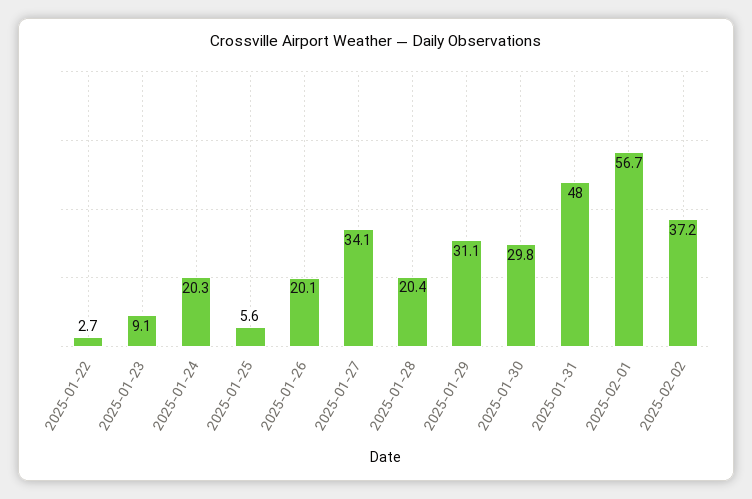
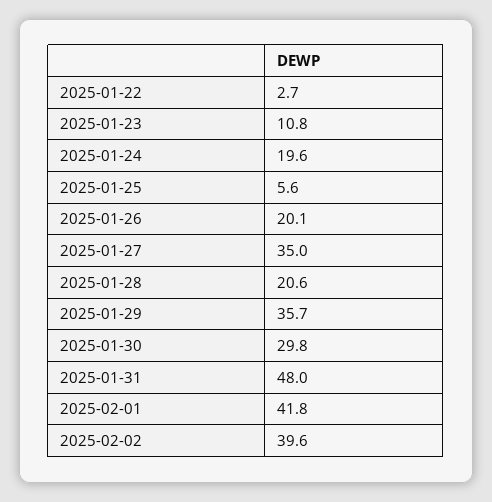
  {
    "2025-01-22": 2.7,
-   "2025-01-23": 9.1,
+   "2025-01-23": 10.8,
-   "2025-01-24": 20.3,
+   "2025-01-24": 19.6,
    "2025-01-25": 5.6,
    "2025-01-26": 20.1,
-   "2025-01-27": 34.1,
+   "2025-01-27": 35,
-   "2025-01-28": 20.4,
+   "2025-01-28": 20.6,
-   "2025-01-29": 31.1,
+   "2025-01-29": 35.7,
    "2025-01-30": 29.8,
    "2025-01-31": 48,
-   "2025-02-01": 56.7,
+   "2025-02-01": 41.8,
-   "2025-02-02": 37.2
+   "2025-02-02": 39.6
  }

